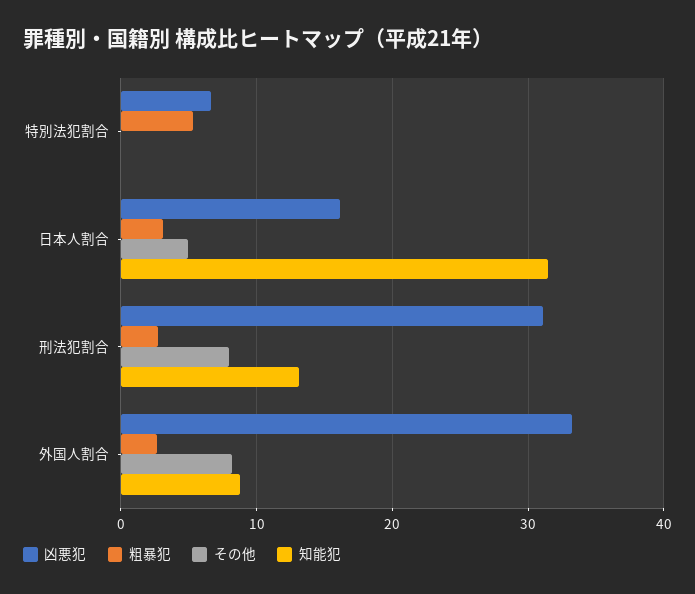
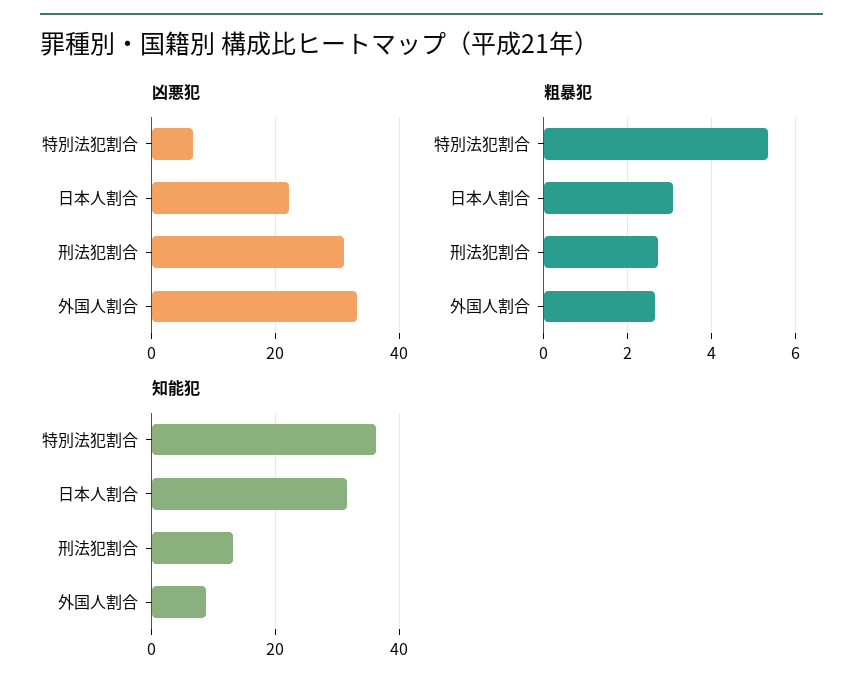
  {
    "凶悪犯": {
      "特別法犯割合": 7,
-     "日本人割合": 16,
+     "日本人割合": 22,
      "刑法犯割合": 31,
      "外国人割合": 33
    },
    "粗暴犯": {
      "特別法犯割合": 5.4,
      "日本人割合": 3,
      "刑法犯割合": 2.8,
      "外国人割合": 2.6
    },
-   "その他": {
-     "特別法犯割合": 0,
-     "日本人割合": 5,
-     "刑法犯割合": 8,
-     "外国人割合": 8
-   },
    "知能犯": {
-     "特別法犯割合": 0,
+     "特別法犯割合": 36,
      "日本人割合": 31,
      "刑法犯割合": 13,
      "外国人割合": 9
    }
  }

